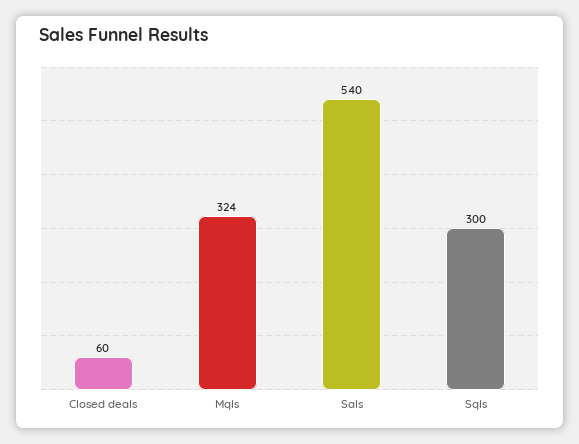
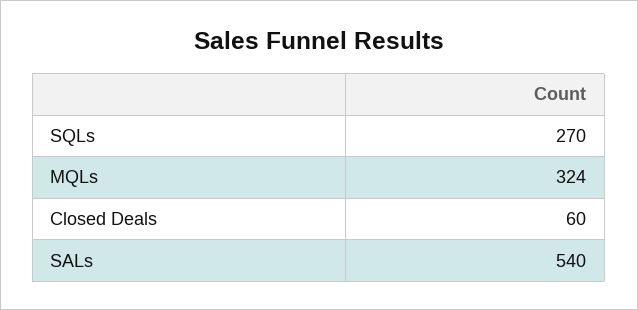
  {
    "Closed deals": 60,
    "Mqls": 324,
    "Sals": 540,
-   "Sqls": 300
+   "Sqls": 270
  }

